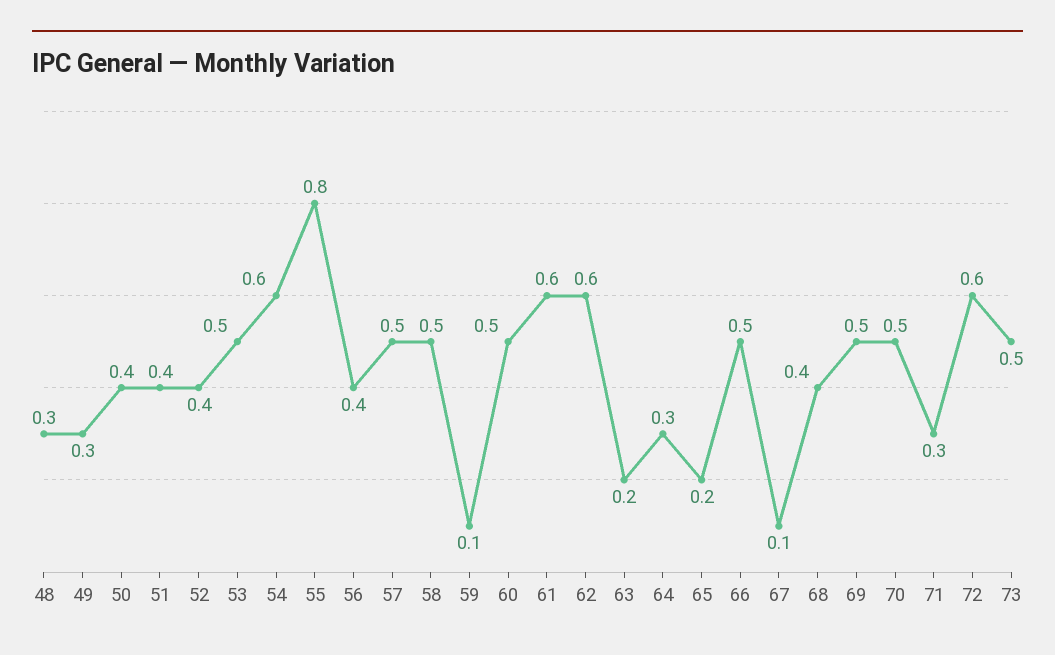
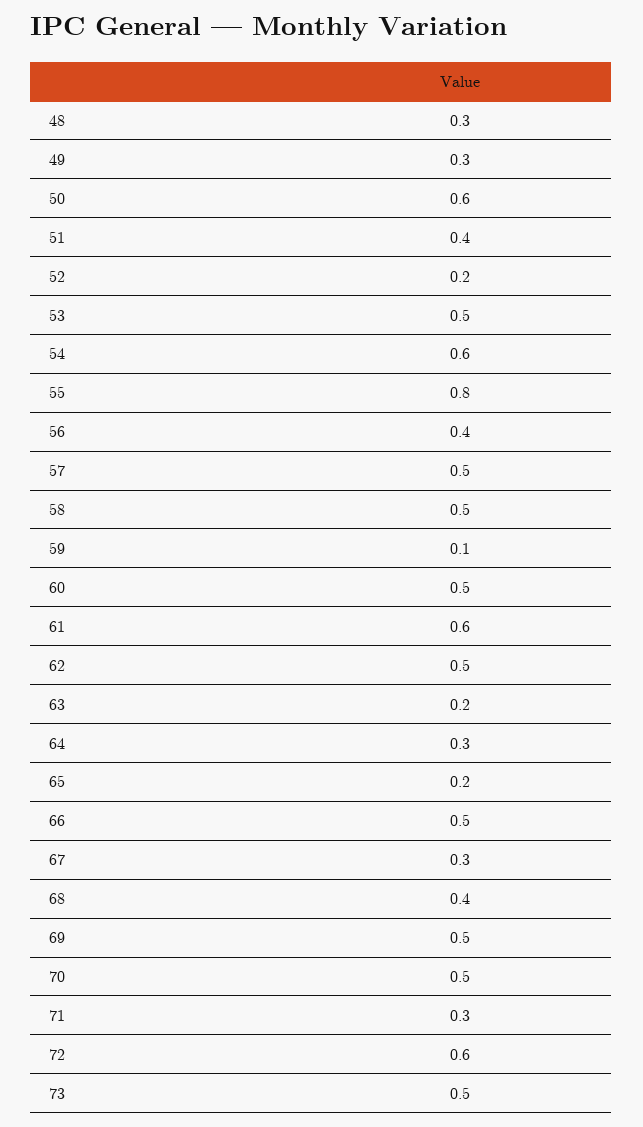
  {
    "48": 0.3,
    "49": 0.3,
-   "50": 0.4,
+   "50": 0.6,
    "51": 0.4,
-   "52": 0.4,
+   "52": 0.2,
    "53": 0.5,
    "54": 0.6,
    "55": 0.8,
    "56": 0.4,
    "57": 0.5,
    "58": 0.5,
    "59": 0.1,
    "60": 0.5,
    "61": 0.6,
-   "62": 0.6,
+   "62": 0.5,
    "63": 0.2,
    "64": 0.3,
    "65": 0.2,
    "66": 0.5,
-   "67": 0.1,
+   "67": 0.3,
    "68": 0.4,
    "69": 0.5,
    "70": 0.5,
    "71": 0.3,
    "72": 0.6,
    "73": 0.5
  }

